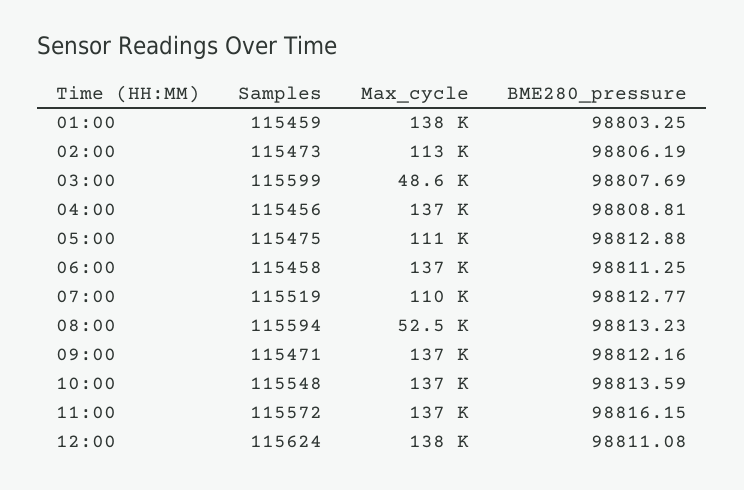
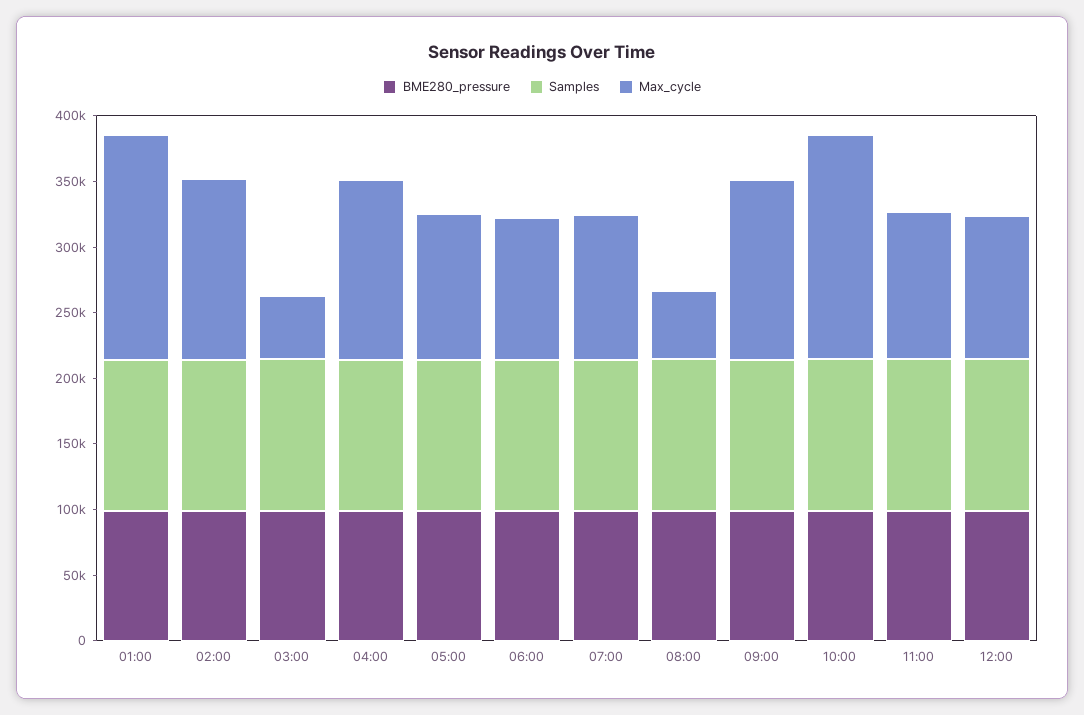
  {
    "Samples": {
      "01:00": 115459,
      "02:00": 115473,
      "03:00": 115599,
      "04:00": 115456,
      "05:00": 115475,
      "06:00": 115458,
      "07:00": 115519,
      "08:00": 115594,
      "09:00": 115471,
      "10:00": 115548,
      "11:00": 115572,
      "12:00": 115624
    },
    "Max_cycle": {
-     "01:00": 138000,
+     "01:00": 170000,
-     "02:00": 113000,
+     "02:00": 140000,
      "03:00": 48600,
      "04:00": 137000,
      "05:00": 111000,
-     "06:00": 137000,
+     "06:00": 110000,
      "07:00": 110000,
      "08:00": 52500,
      "09:00": 137000,
-     "10:00": 137000,
+     "10:00": 170000,
-     "11:00": 137000,
+     "11:00": 110000,
-     "12:00": 138000
+     "12:00": 110000
    },
    "BME280_pressure": {
      "01:00": 98803.25,
      "02:00": 98806.19,
      "03:00": 98807.69,
      "04:00": 98808.81,
      "05:00": 98812.88,
      "06:00": 98811.25,
      "07:00": 98812.77,
      "08:00": 98813.23,
      "09:00": 98812.16,
      "10:00": 98813.59,
      "11:00": 98816.15,
      "12:00": 98811.08
    }
  }

